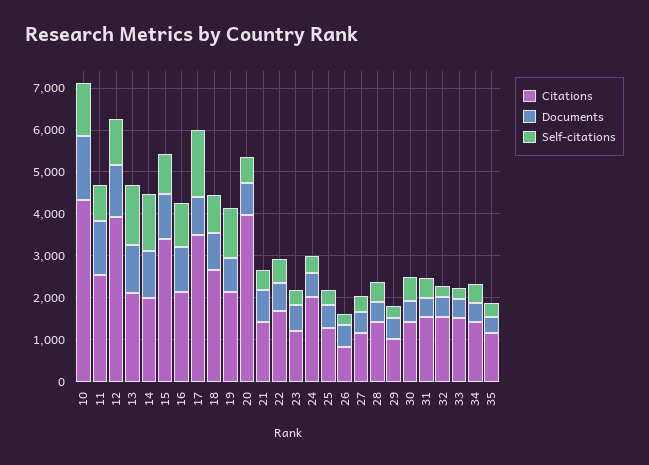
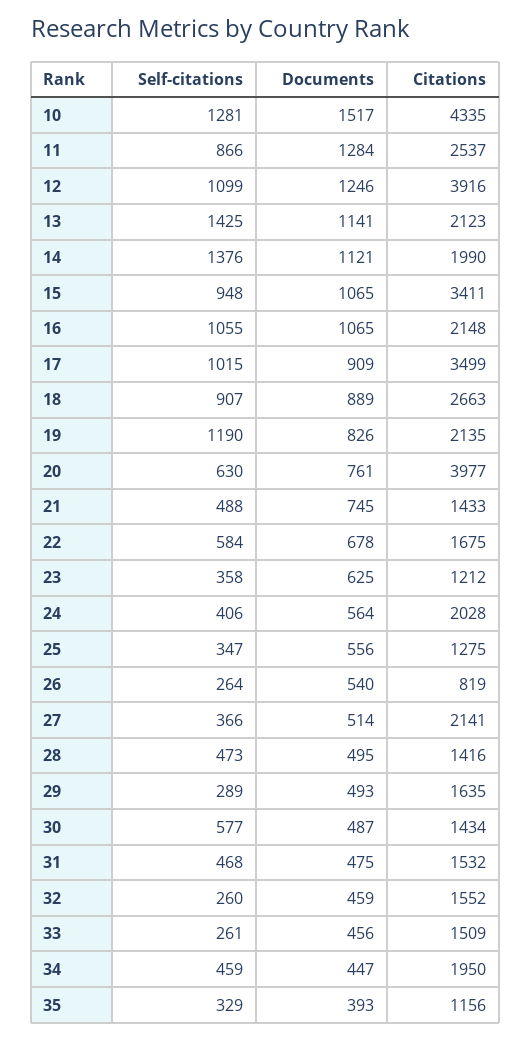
  {
    "Citations": {
      "10": 4335,
      "11": 2537,
      "12": 3916,
      "13": 2123,
      "14": 1990,
      "15": 3411,
      "16": 2148,
      "17": 3499,
      "18": 2663,
      "19": 2135,
      "20": 3977,
      "21": 1433,
      "22": 1675,
      "23": 1212,
      "24": 2028,
      "25": 1275,
      "26": 819,
-     "27": 1200,
+     "27": 2141,
      "28": 1416,
-     "29": 1000,
+     "29": 1635,
      "30": 1434,
      "31": 1532,
      "32": 1552,
      "33": 1509,
-     "34": 1400,
+     "34": 1950,
      "35": 1156
    },
    "Documents": {
      "10": 1517,
      "11": 1284,
      "12": 1246,
      "13": 1141,
      "14": 1121,
      "15": 1065,
      "16": 1065,
      "17": 909,
      "18": 889,
      "19": 826,
      "20": 761,
      "21": 745,
      "22": 678,
      "23": 625,
      "24": 564,
      "25": 556,
      "26": 540,
      "27": 514,
      "28": 495,
      "29": 493,
      "30": 487,
      "31": 475,
      "32": 459,
      "33": 456,
      "34": 447,
      "35": 393
    },
    "Self-citations": {
      "10": 1281,
      "11": 866,
      "12": 1099,
      "13": 1425,
      "14": 1376,
      "15": 948,
      "16": 1055,
-     "17": 1600,
+     "17": 1015,
      "18": 907,
      "19": 1190,
      "20": 630,
      "21": 488,
      "22": 584,
      "23": 358,
      "24": 406,
      "25": 347,
      "26": 264,
      "27": 366,
      "28": 473,
      "29": 289,
      "30": 577,
      "31": 468,
      "32": 260,
      "33": 261,
      "34": 459,
      "35": 329
    }
  }

